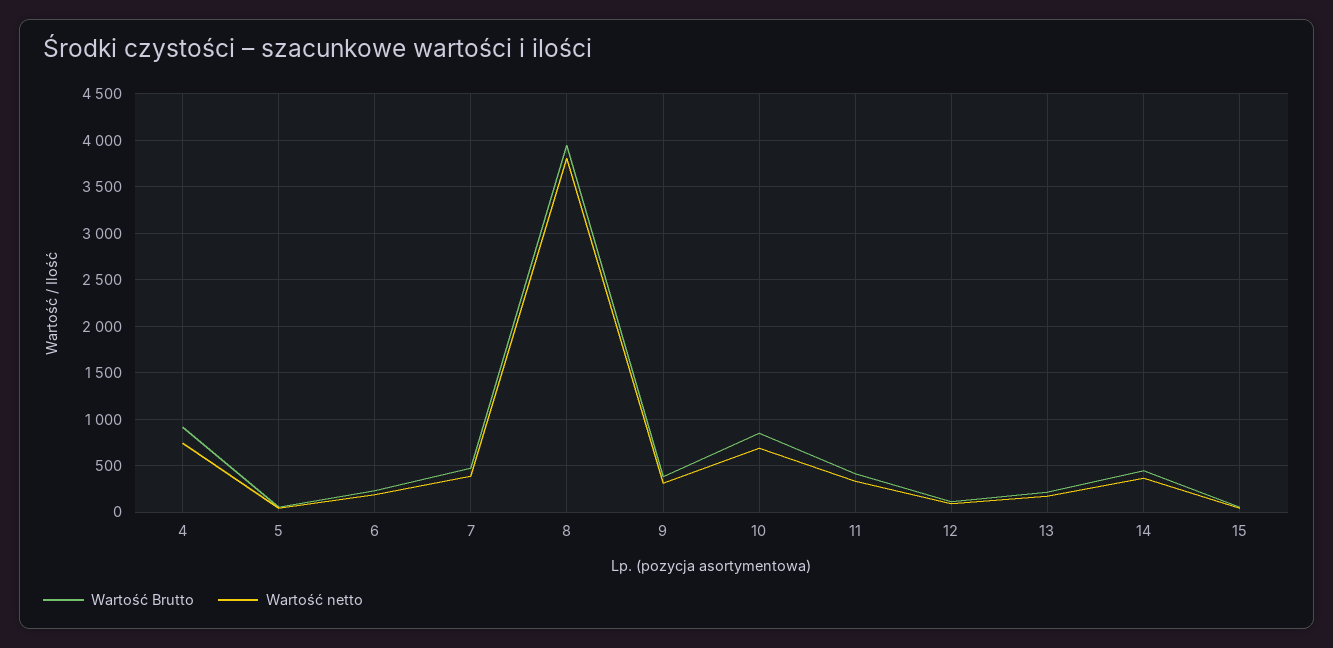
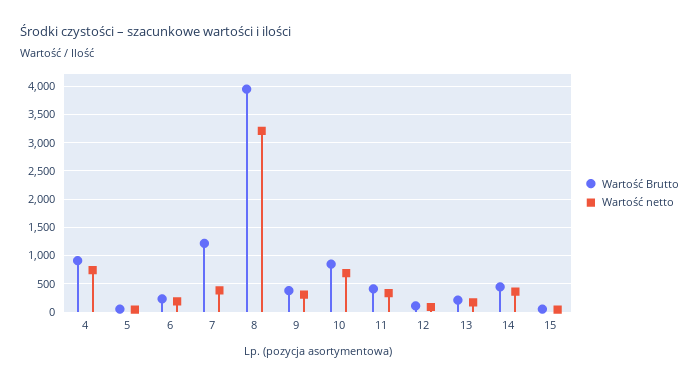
  {
    "Wartość Brutto": {
      "4": 900,
      "5": 100,
      "6": 200,
-     "7": 500,
+     "7": 1250,
      "8": 3900,
      "9": 400,
      "10": 800,
      "11": 400,
      "12": 100,
      "13": 200,
      "14": 400,
      "15": 100
    },
    "Wartość netto": {
      "4": 700,
      "5": 0,
      "6": 200,
      "7": 400,
-     "8": 3800,
+     "8": 3250,
      "9": 300,
      "10": 700,
      "11": 300,
      "12": 100,
      "13": 200,
      "14": 400,
      "15": 0
    }
  }

